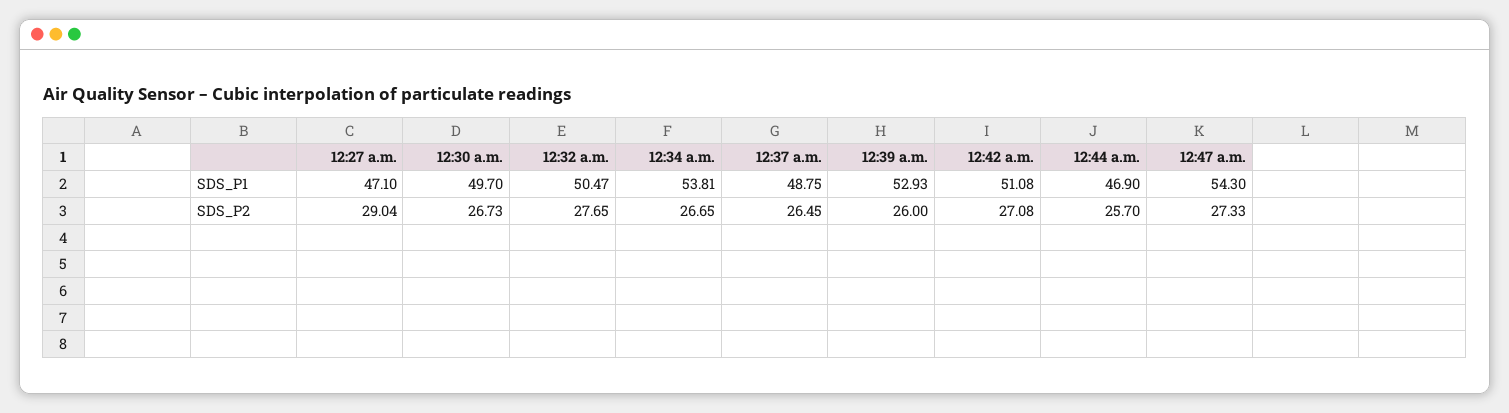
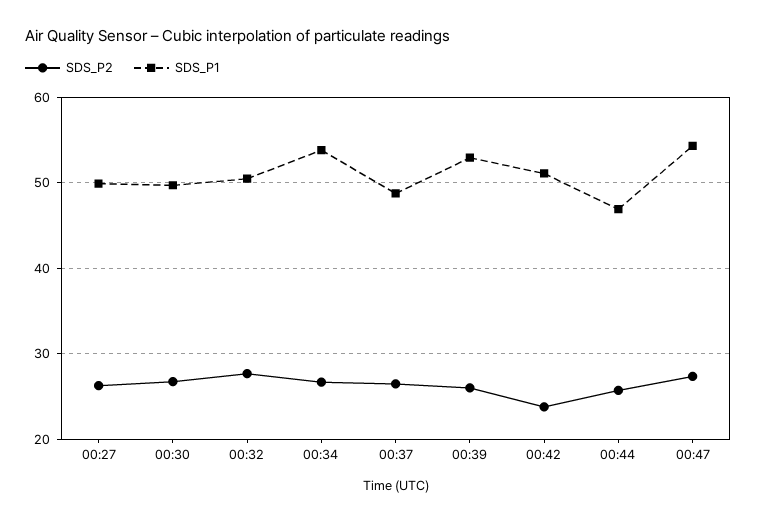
  {
    "SDS_P1": {
-     "12:27 a.m.": 47.1,
+     "12:27 a.m.": 50,
      "12:30 a.m.": 49.7,
      "12:32 a.m.": 50.47,
      "12:34 a.m.": 53.81,
      "12:37 a.m.": 48.75,
      "12:39 a.m.": 52.93,
      "12:42 a.m.": 51.08,
      "12:44 a.m.": 46.9,
      "12:47 a.m.": 54.3
    },
    "SDS_P2": {
-     "12:27 a.m.": 29.04,
+     "12:27 a.m.": 26,
      "12:30 a.m.": 26.73,
      "12:32 a.m.": 27.65,
      "12:34 a.m.": 26.65,
      "12:37 a.m.": 26.45,
      "12:39 a.m.": 26,
-     "12:42 a.m.": 27.08,
+     "12:42 a.m.": 24,
      "12:44 a.m.": 25.7,
      "12:47 a.m.": 27.33
    }
  }

